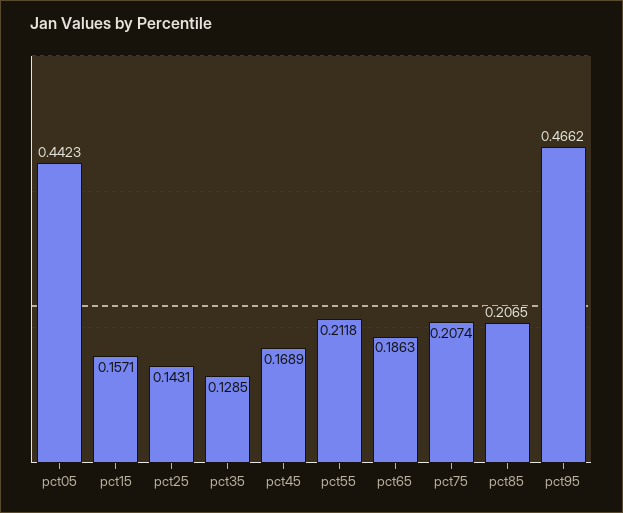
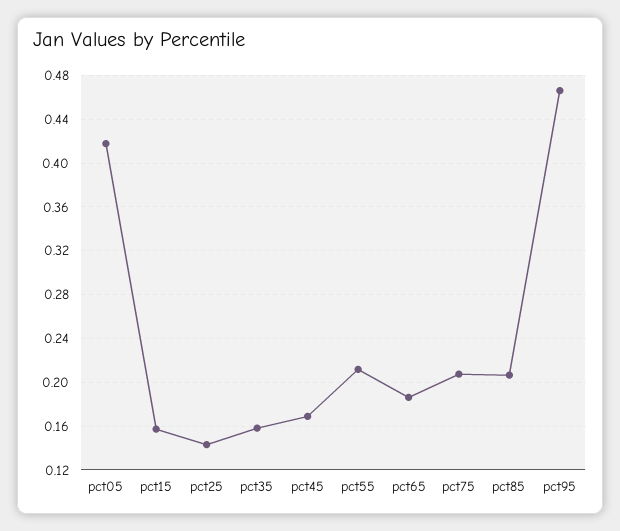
  {
-   "pct05": 0.4423,
+   "pct05": 0.42,
    "pct15": 0.1571,
    "pct25": 0.1431,
-   "pct35": 0.1285,
+   "pct35": 0.16,
    "pct45": 0.1689,
    "pct55": 0.2118,
    "pct65": 0.1863,
    "pct75": 0.2074,
    "pct85": 0.2065,
    "pct95": 0.4662
  }

